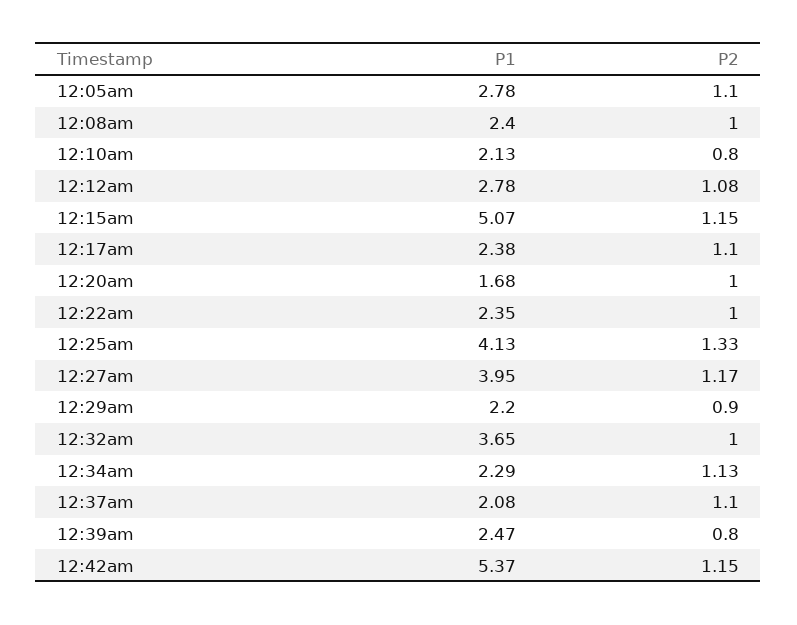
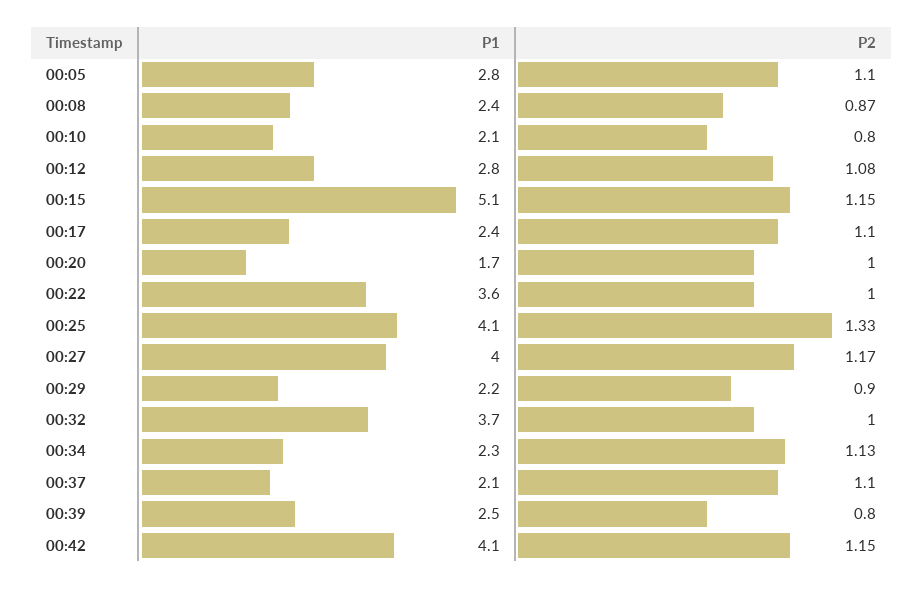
  {
    "P1": {
      "12:05am": 2.78,
      "12:08am": 2.4,
      "12:10am": 2.13,
      "12:12am": 2.78,
      "12:15am": 5.07,
      "12:17am": 2.38,
      "12:20am": 1.68,
-     "12:22am": 2.35,
+     "12:22am": 3.6,
      "12:25am": 4.13,
      "12:27am": 3.95,
      "12:29am": 2.2,
      "12:32am": 3.65,
      "12:34am": 2.29,
      "12:37am": 2.08,
      "12:39am": 2.47,
-     "12:42am": 5.37
+     "12:42am": 4.1
    },
    "P2": {
      "12:05am": 1.1,
-     "12:08am": 1,
+     "12:08am": 0.87,
      "12:10am": 0.8,
      "12:12am": 1.08,
      "12:15am": 1.15,
      "12:17am": 1.1,
      "12:20am": 1,
      "12:22am": 1,
      "12:25am": 1.33,
      "12:27am": 1.17,
      "12:29am": 0.9,
      "12:32am": 1,
      "12:34am": 1.13,
      "12:37am": 1.1,
      "12:39am": 0.8,
      "12:42am": 1.15
    }
  }

